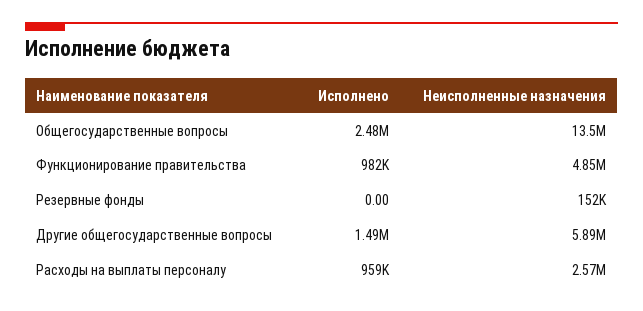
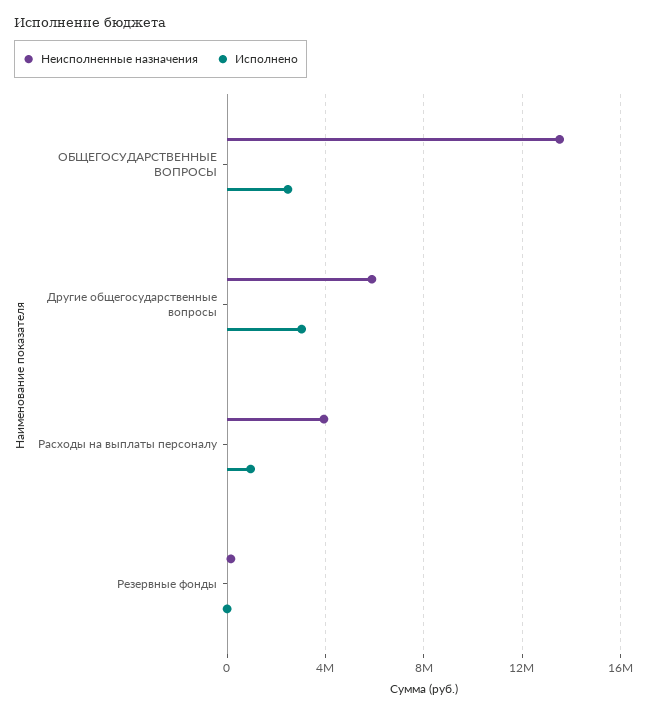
  {
    "Исполнено": {
      "Общегосударственные вопросы": 2480000,
-     "Функционирование правительства": 982000,
      "Резервные фонды": 0,
-     "Другие общегосударственные вопросы": 1490000,
+     "Другие общегосударственные вопросы": 3000000,
      "Расходы на выплаты персоналу": 959000
    },
    "Неисполненные назначения": {
      "Общегосударственные вопросы": 13500000,
-     "Функционирование правительства": 4850000,
      "Резервные фонды": 152000,
      "Другие общегосударственные вопросы": 5890000,
-     "Расходы на выплаты персоналу": 2570000
+     "Расходы на выплаты персоналу": 4000000
    }
  }

